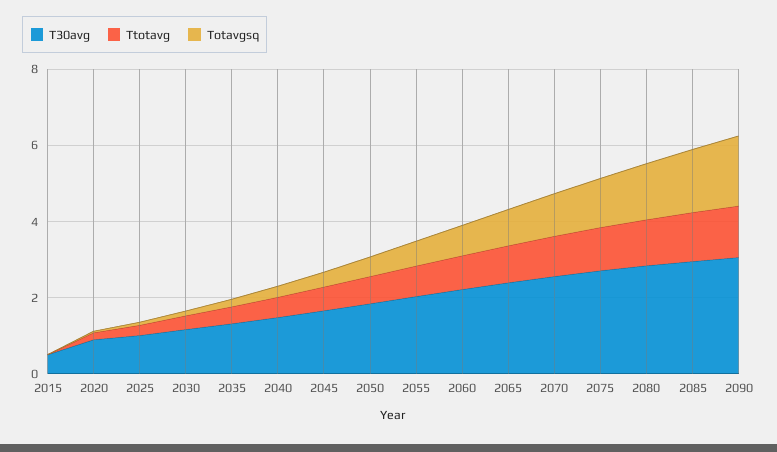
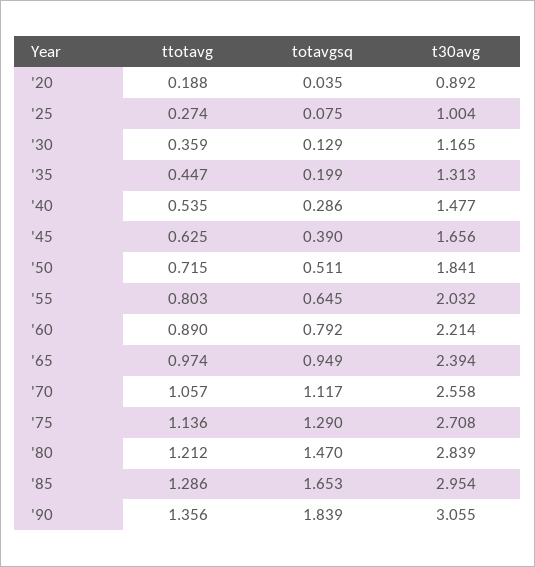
  {
    "T30avg": {
-     "2015": 0.5,
      "2020": 0.892,
      "2025": 1.004,
      "2030": 1.165,
      "2035": 1.313,
      "2040": 1.477,
      "2045": 1.656,
      "2050": 1.841,
      "2055": 2.032,
      "2060": 2.214,
      "2065": 2.394,
      "2070": 2.558,
      "2075": 2.708,
      "2080": 2.839,
      "2085": 2.954,
      "2090": 3.055
    },
    "Ttotavg": {
-     "2015": 0,
      "2020": 0.188,
      "2025": 0.274,
      "2030": 0.359,
      "2035": 0.447,
      "2040": 0.535,
      "2045": 0.625,
      "2050": 0.715,
      "2055": 0.803,
      "2060": 0.89,
      "2065": 0.974,
      "2070": 1.057,
      "2075": 1.136,
      "2080": 1.212,
      "2085": 1.286,
      "2090": 1.356
    },
    "Totavgsq": {
-     "2015": 0,
      "2020": 0.035,
      "2025": 0.075,
      "2030": 0.129,
      "2035": 0.199,
      "2040": 0.286,
      "2045": 0.39,
      "2050": 0.511,
      "2055": 0.645,
      "2060": 0.792,
      "2065": 0.949,
      "2070": 1.117,
      "2075": 1.29,
      "2080": 1.47,
      "2085": 1.653,
      "2090": 1.839
    }
  }

